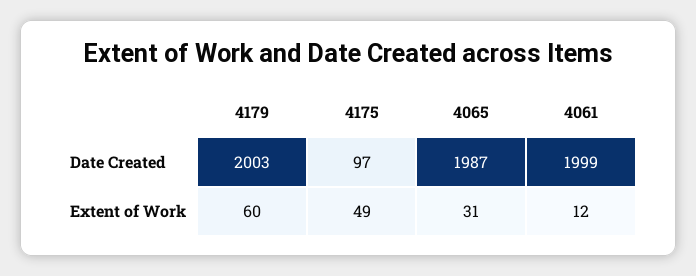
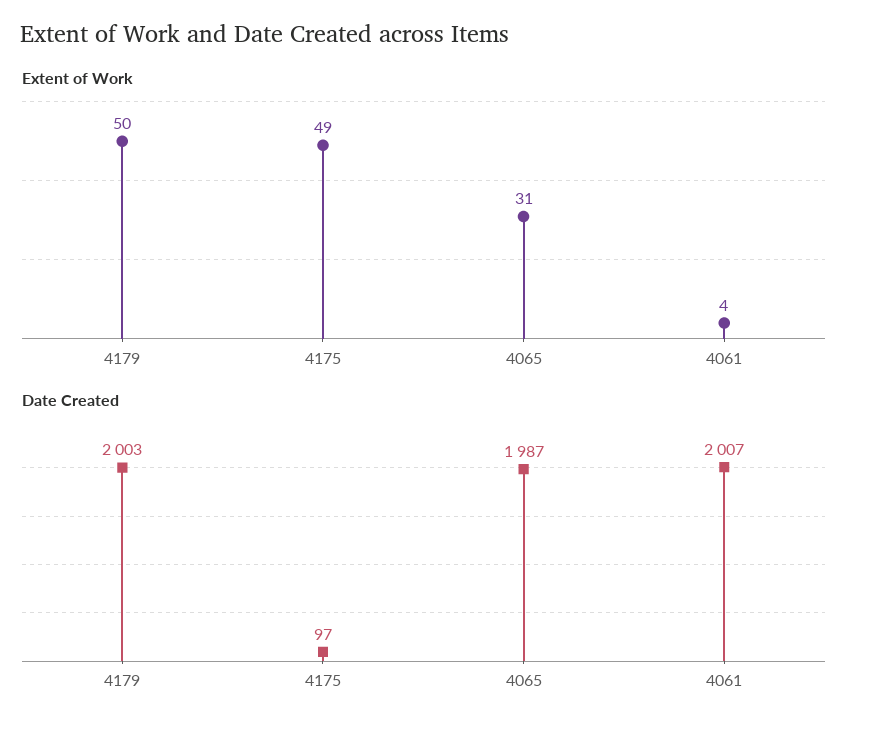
  {
    "Date Created": {
      "4179": 2003,
      "4175": 97,
      "4065": 1987,
-     "4061": 1999
+     "4061": 2007
    },
    "Extent of Work": {
-     "4179": 60,
+     "4179": 50,
      "4175": 49,
      "4065": 31,
-     "4061": 12
+     "4061": 4
    }
  }

